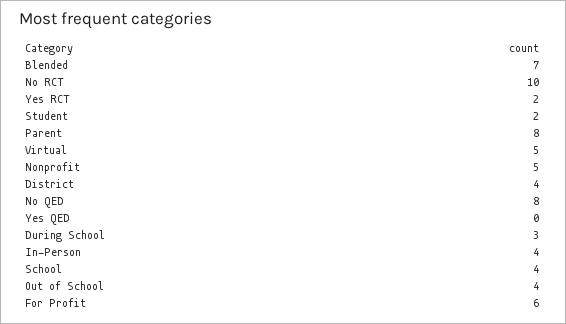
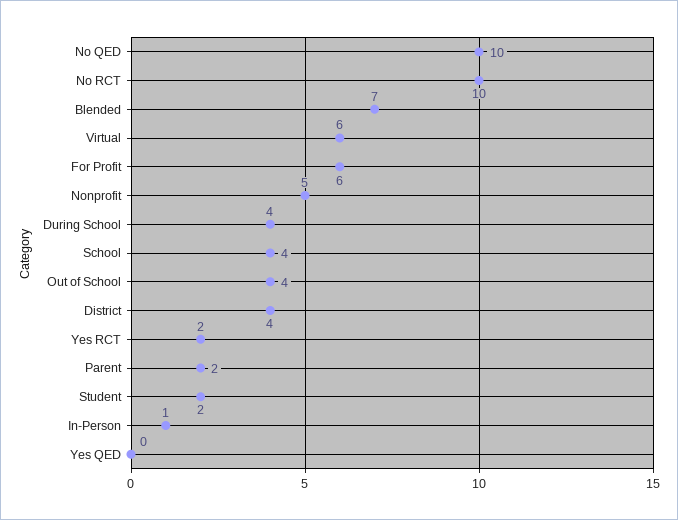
  {
    "Blended": 7,
    "No RCT": 10,
    "Yes RCT": 2,
    "Student": 2,
-   "Parent": 8,
+   "Parent": 2,
-   "Virtual": 5,
+   "Virtual": 6,
    "Nonprofit": 5,
    "District": 4,
-   "No QED": 8,
+   "No QED": 10,
    "Yes QED": 0,
-   "During School": 3,
+   "During School": 4,
-   "In-Person": 4,
+   "In-Person": 1,
    "School": 4,
    "Out of School": 4,
    "For Profit": 6
  }

